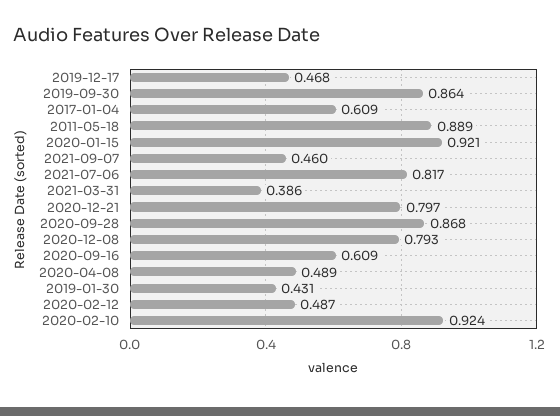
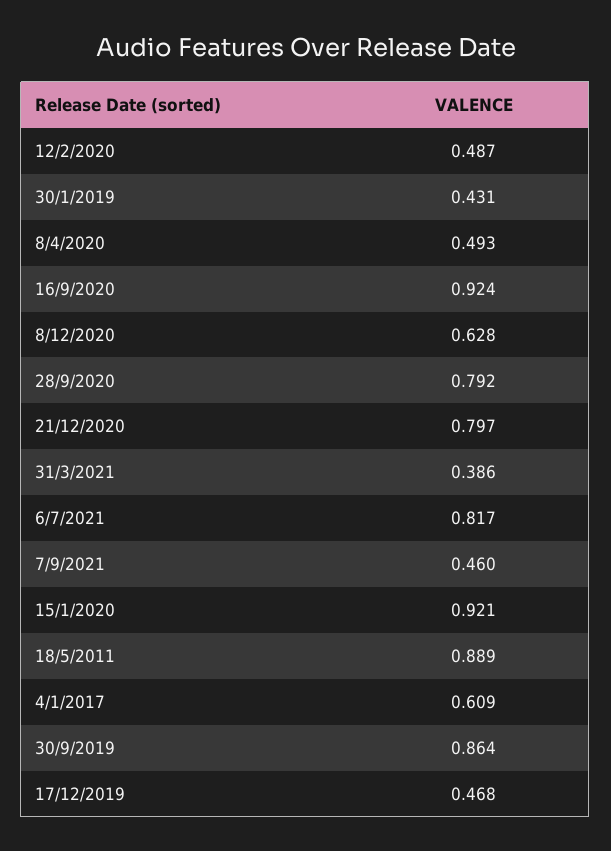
  {
    "2019-12-17": 0.468,
    "2019-09-30": 0.864,
    "2017-01-04": 0.609,
    "2011-05-18": 0.889,
    "2020-01-15": 0.921,
    "2021-09-07": 0.46,
    "2021-07-06": 0.817,
    "2021-03-31": 0.386,
    "2020-12-21": 0.797,
-   "2020-09-28": 0.868,
+   "2020-09-28": 0.792,
-   "2020-12-08": 0.793,
+   "2020-12-08": 0.628,
-   "2020-09-16": 0.609,
+   "2020-09-16": 0.924,
-   "2020-04-08": 0.489,
+   "2020-04-08": 0.493,
    "2019-01-30": 0.431,
-   "2020-02-12": 0.487,
+   "2020-02-12": 0.487
-   "2020-02-10": 0.924
  }

